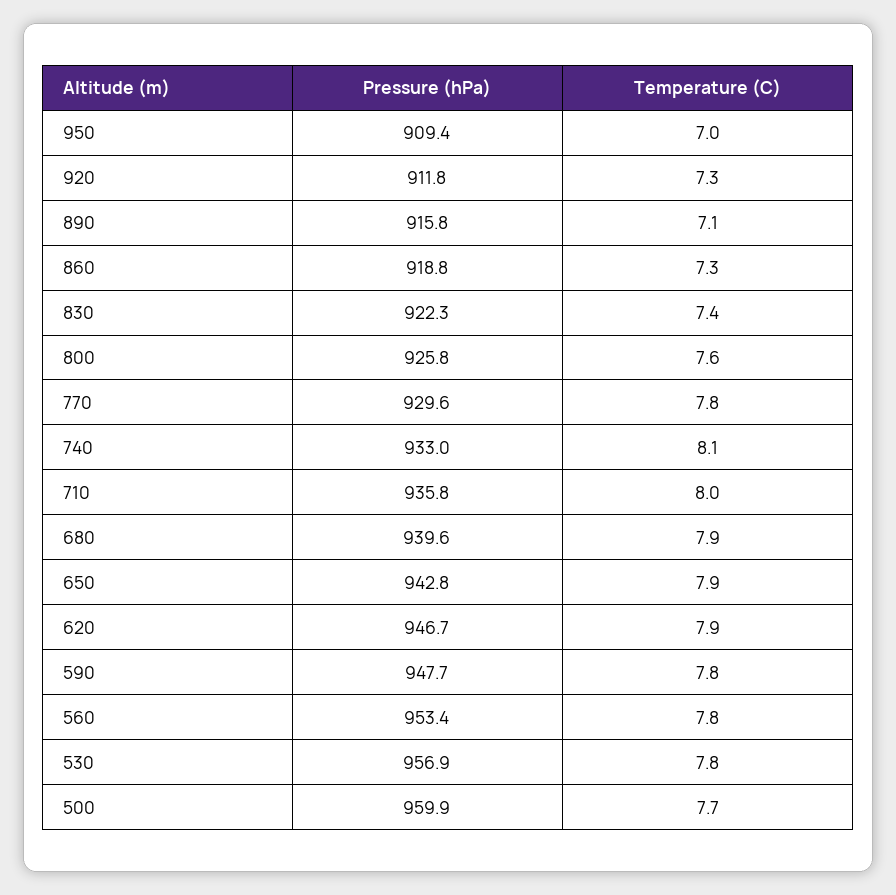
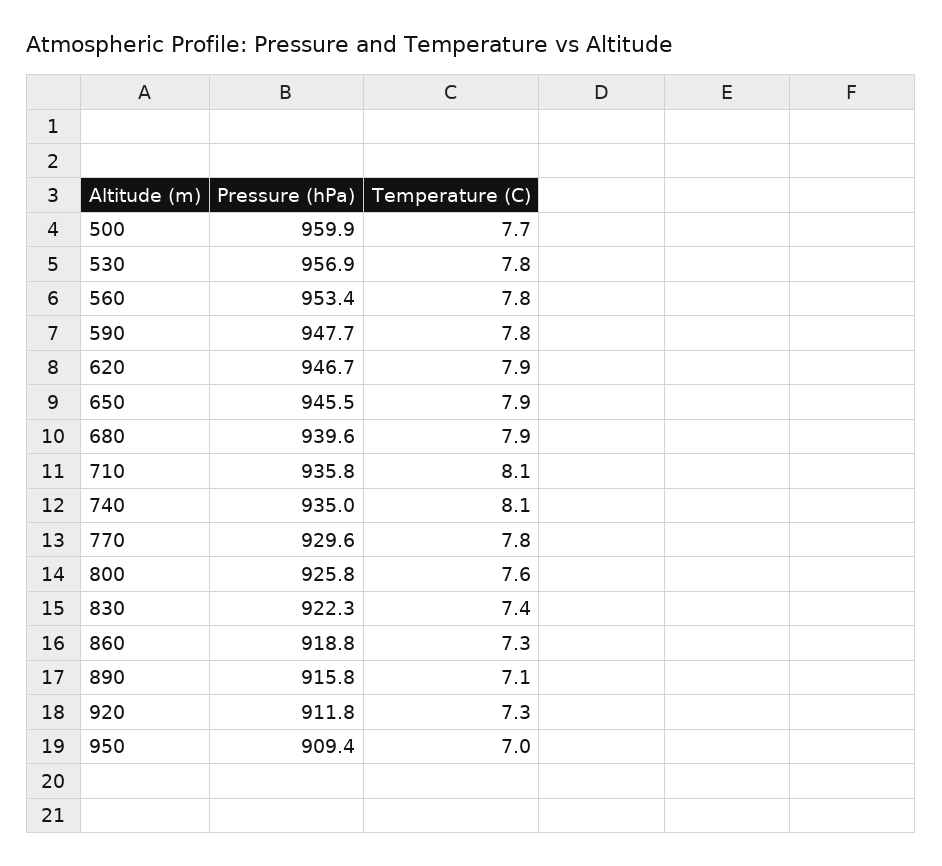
  {
    "Pressure (hPa)": {
      "950": 909.4,
      "920": 911.8,
      "890": 915.8,
      "860": 918.8,
      "830": 922.3,
      "800": 925.8,
      "770": 929.6,
-     "740": 933,
+     "740": 935,
      "710": 935.8,
      "680": 939.6,
-     "650": 942.8,
+     "650": 945.5,
      "620": 946.7,
      "590": 947.7,
      "560": 953.4,
      "530": 956.9,
      "500": 959.9
    },
    "Temperature (C)": {
      "950": 7,
      "920": 7.3,
      "890": 7.1,
      "860": 7.3,
      "830": 7.4,
      "800": 7.6,
      "770": 7.8,
      "740": 8.1,
-     "710": 8,
+     "710": 8.1,
      "680": 7.9,
      "650": 7.9,
      "620": 7.9,
      "590": 7.8,
      "560": 7.8,
      "530": 7.8,
      "500": 7.7
    }
  }

